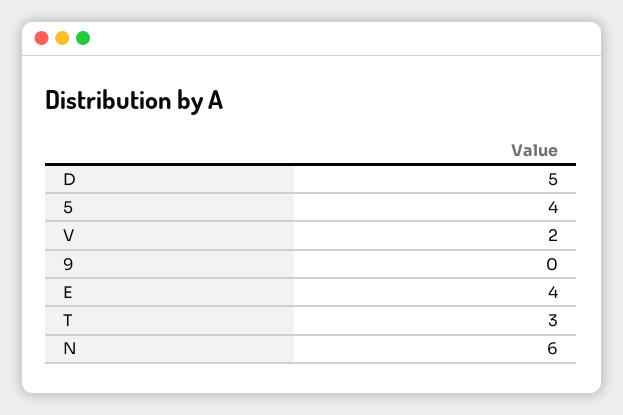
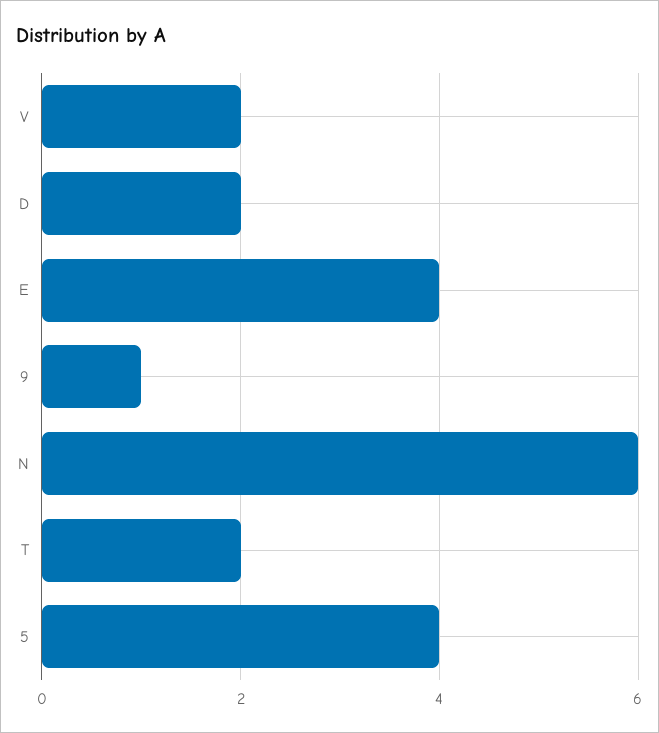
  {
-   "D": 5,
+   "D": 2,
    "5": 4,
    "V": 2,
-   "9": 0,
+   "9": 1,
    "E": 4,
-   "T": 3,
+   "T": 2,
    "N": 6
  }

